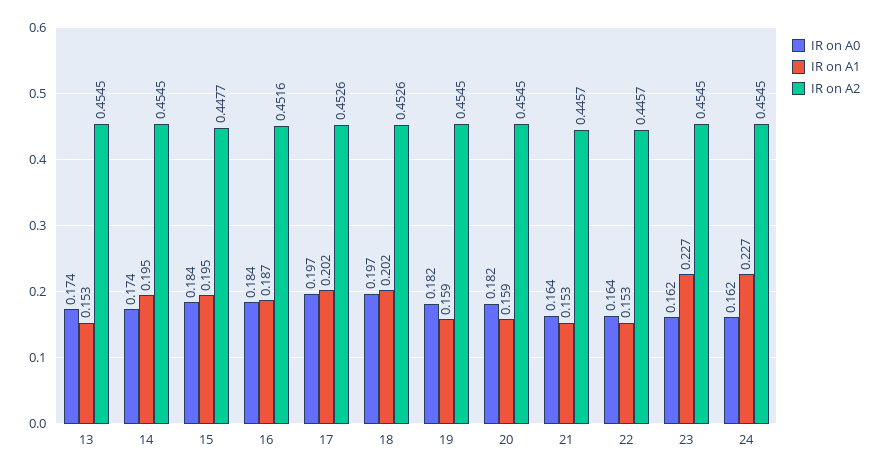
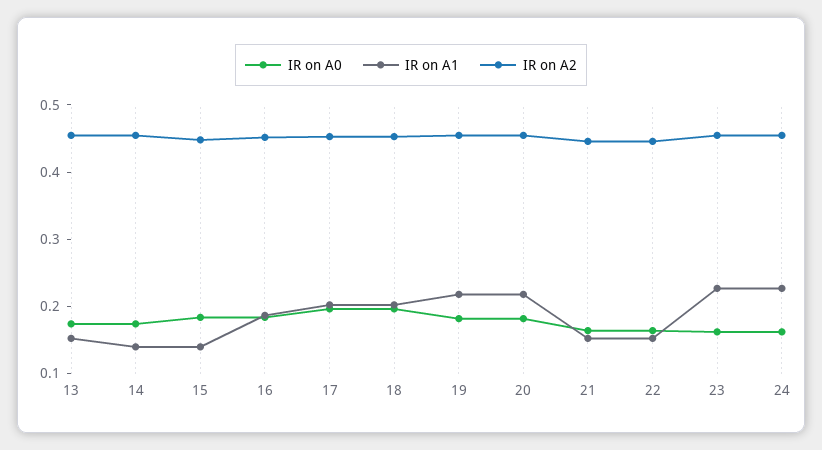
  {
    "IR on A0": {
      "13": 0.174,
      "14": 0.174,
      "15": 0.184,
      "16": 0.184,
      "17": 0.197,
      "18": 0.197,
      "19": 0.182,
      "20": 0.182,
      "21": 0.164,
      "22": 0.164,
      "23": 0.162,
      "24": 0.162
    },
    "IR on A1": {
      "13": 0.153,
-     "14": 0.195,
+     "14": 0.14,
-     "15": 0.195,
+     "15": 0.14,
      "16": 0.187,
      "17": 0.202,
      "18": 0.202,
-     "19": 0.159,
+     "19": 0.22,
-     "20": 0.159,
+     "20": 0.22,
      "21": 0.153,
      "22": 0.153,
      "23": 0.227,
      "24": 0.227
    },
    "IR on A2": {
      "13": 0.4545,
      "14": 0.4545,
      "15": 0.4477,
      "16": 0.4516,
      "17": 0.4526,
      "18": 0.4526,
      "19": 0.4545,
      "20": 0.4545,
      "21": 0.4457,
      "22": 0.4457,
      "23": 0.4545,
      "24": 0.4545
    }
  }

